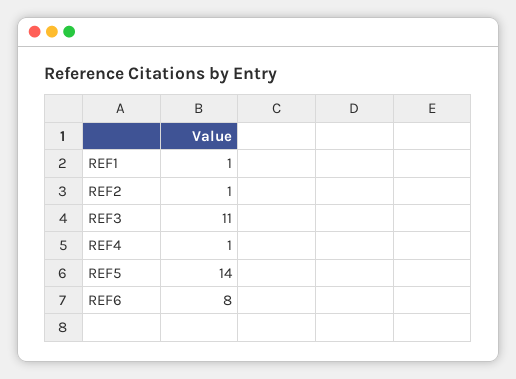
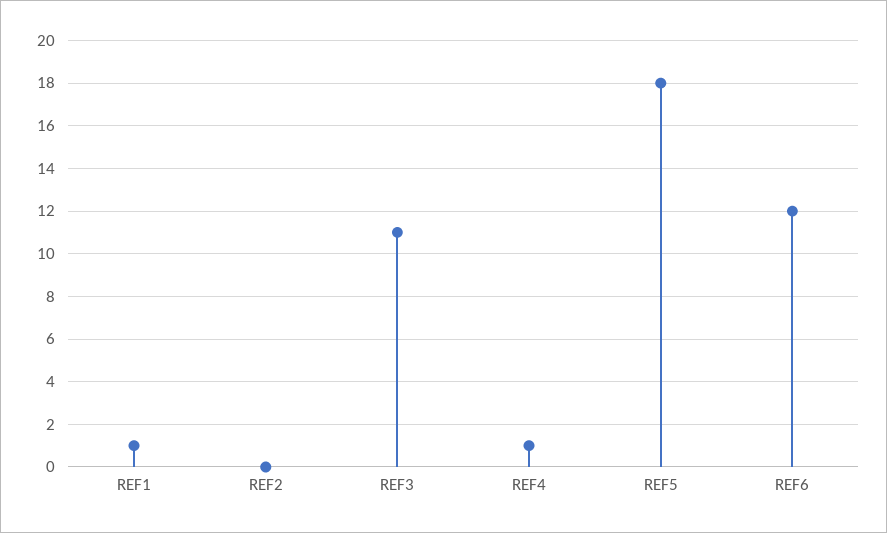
  {
    "REF1": 1,
-   "REF2": 1,
+   "REF2": 0,
    "REF3": 11,
    "REF4": 1,
-   "REF5": 14,
+   "REF5": 18,
-   "REF6": 8
+   "REF6": 12
  }

